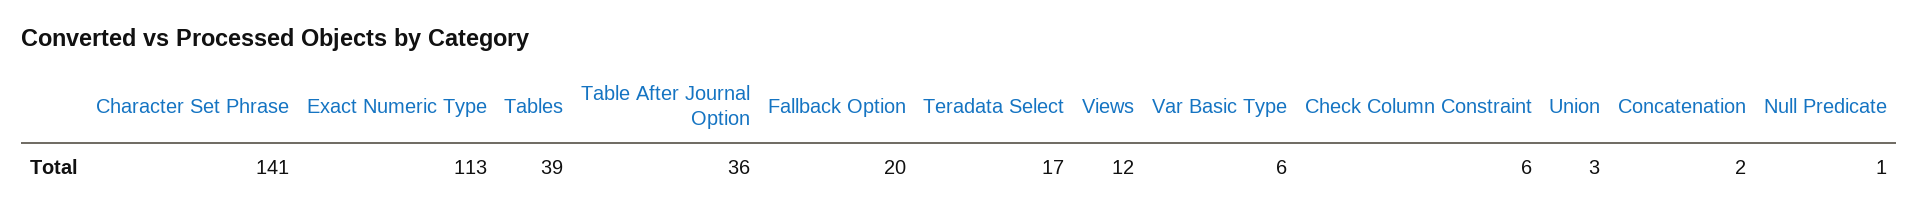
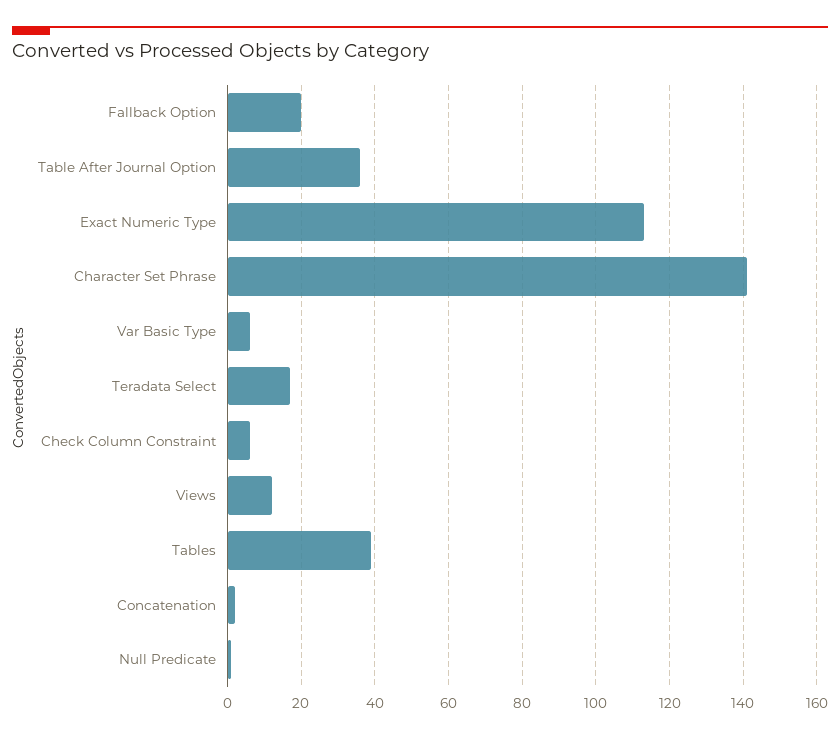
  {
    "Character Set Phrase": 141,
    "Exact Numeric Type": 113,
    "Tables": 39,
    "Table After Journal Option": 36,
    "Fallback Option": 20,
    "Teradata Select": 17,
    "Views": 12,
    "Var Basic Type": 6,
    "Check Column Constraint": 6,
-   "Union": 3,
    "Concatenation": 2,
    "Null Predicate": 1
  }

